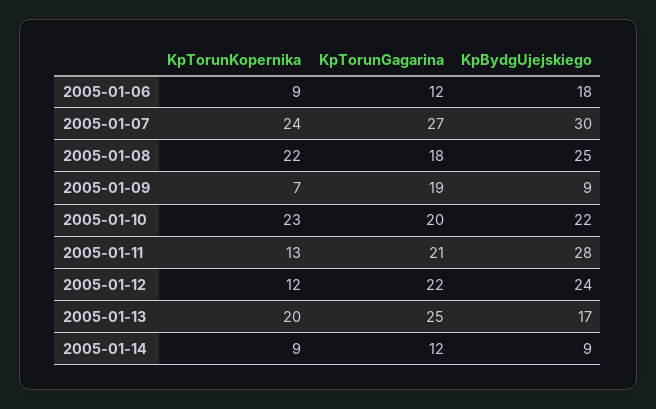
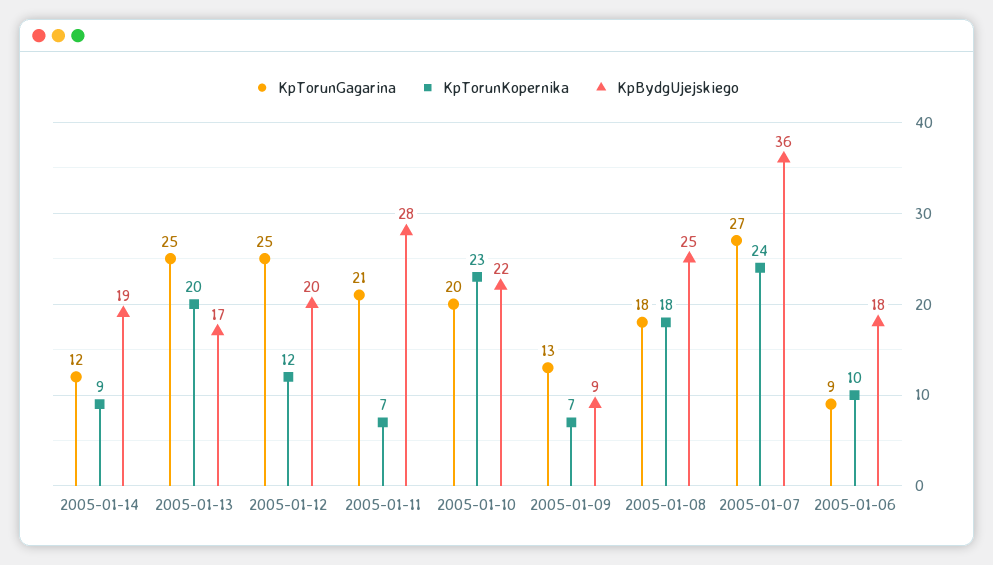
  {
    "KpTorunKopernika": {
-     "2005-01-06": 9,
+     "2005-01-06": 10,
      "2005-01-07": 24,
-     "2005-01-08": 22,
+     "2005-01-08": 18,
      "2005-01-09": 7,
      "2005-01-10": 23,
-     "2005-01-11": 13,
+     "2005-01-11": 7,
      "2005-01-12": 12,
      "2005-01-13": 20,
      "2005-01-14": 9
    },
    "KpTorunGagarina": {
-     "2005-01-06": 12,
+     "2005-01-06": 9,
      "2005-01-07": 27,
      "2005-01-08": 18,
-     "2005-01-09": 19,
+     "2005-01-09": 13,
      "2005-01-10": 20,
      "2005-01-11": 21,
-     "2005-01-12": 22,
+     "2005-01-12": 25,
      "2005-01-13": 25,
      "2005-01-14": 12
    },
    "KpBydgUjejskiego": {
      "2005-01-06": 18,
-     "2005-01-07": 30,
+     "2005-01-07": 36,
      "2005-01-08": 25,
      "2005-01-09": 9,
      "2005-01-10": 22,
      "2005-01-11": 28,
-     "2005-01-12": 24,
+     "2005-01-12": 20,
      "2005-01-13": 17,
-     "2005-01-14": 9
+     "2005-01-14": 19
    }
  }

